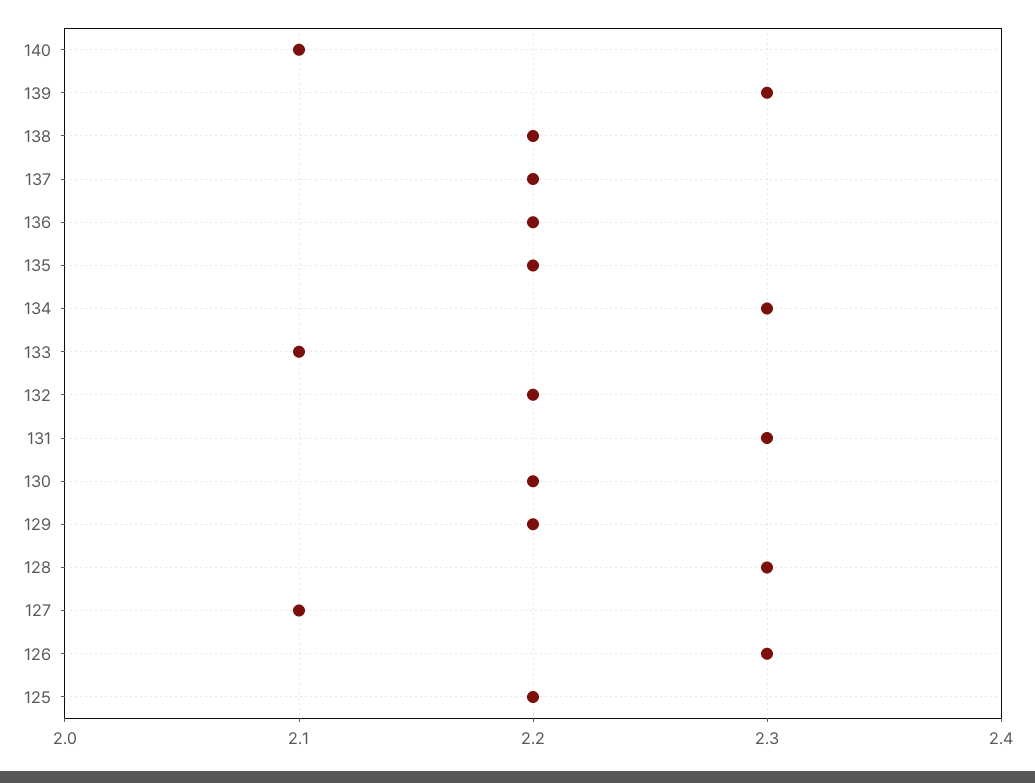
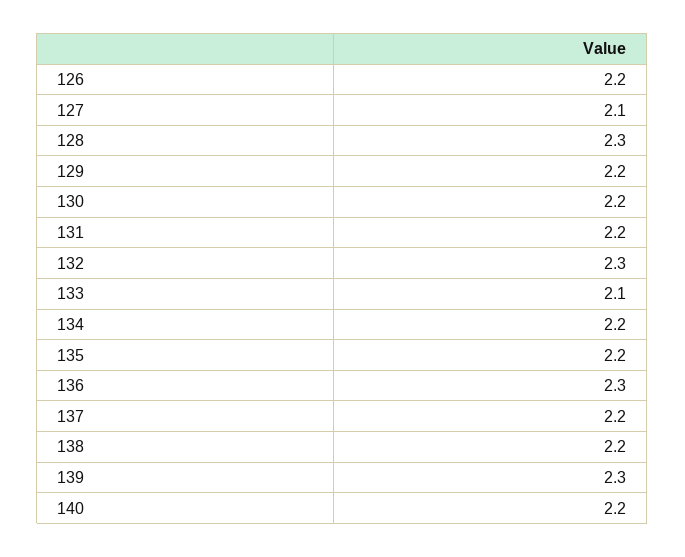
  {
-   "140": 2.1,
+   "140": 2.2,
    "139": 2.3,
    "138": 2.2,
    "137": 2.2,
-   "136": 2.2,
+   "136": 2.3,
    "135": 2.2,
-   "134": 2.3,
+   "134": 2.2,
    "133": 2.1,
-   "132": 2.2,
+   "132": 2.3,
-   "131": 2.3,
+   "131": 2.2,
    "130": 2.2,
    "129": 2.2,
    "128": 2.3,
    "127": 2.1,
-   "126": 2.3,
+   "126": 2.2
-   "125": 2.2
  }

